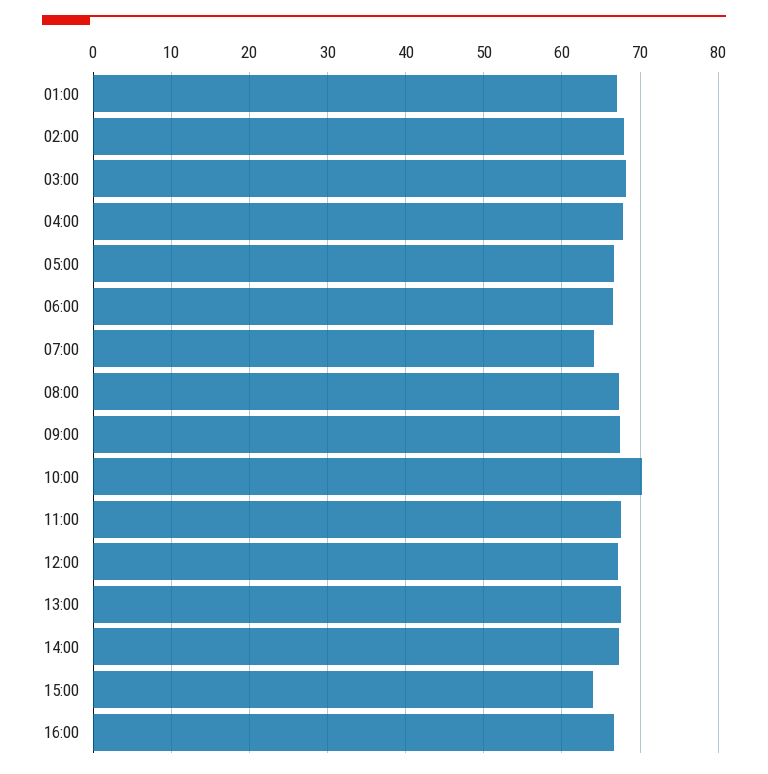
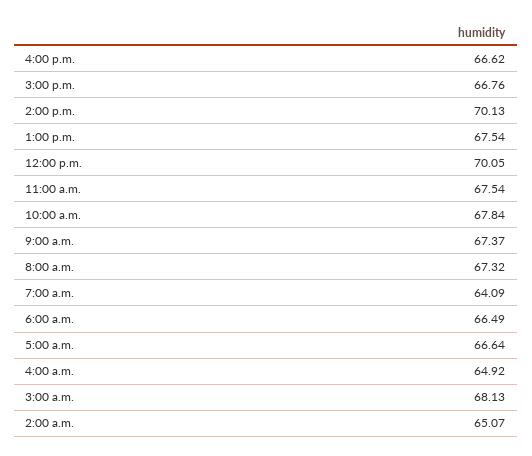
  {
-   "01:00": 67,
-   "02:00": 68,
+   "02:00": 65.07,
    "03:00": 68.13,
-   "04:00": 68,
+   "04:00": 64.92,
    "05:00": 66.64,
    "06:00": 66.49,
    "07:00": 64.09,
    "08:00": 67.32,
    "09:00": 67.37,
-   "10:00": 70,
+   "10:00": 67.84,
    "11:00": 67.54,
-   "12:00": 67,
+   "12:00": 70.05,
    "13:00": 67.54,
-   "14:00": 67,
+   "14:00": 70.13,
-   "15:00": 64,
+   "15:00": 66.76,
    "16:00": 66.62
  }

